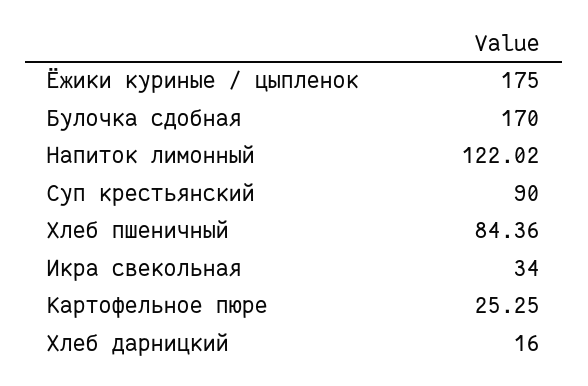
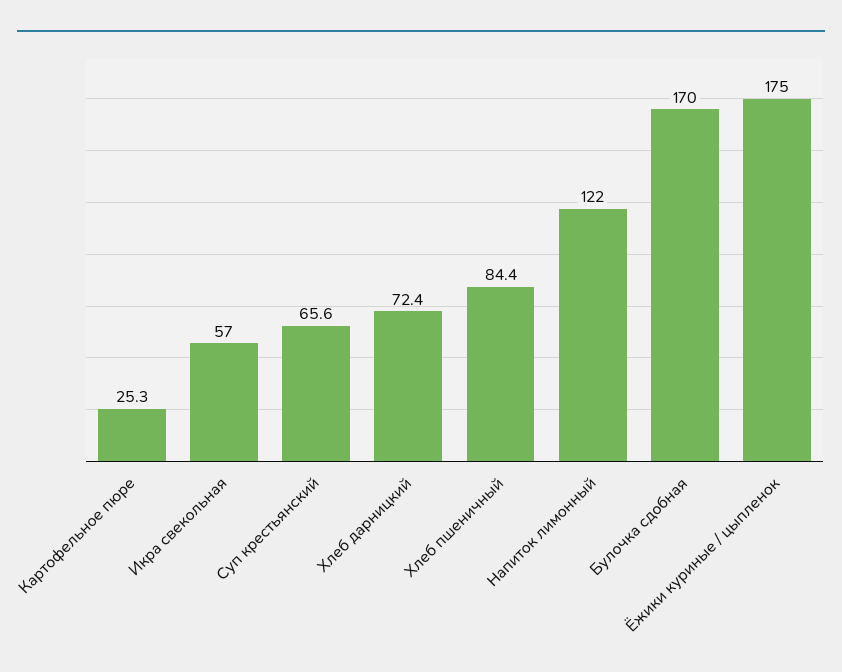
  {
    "Ёжики куриные / цыпленок": 175,
    "Булочка сдобная": 170,
    "Напиток лимонный": 122.02,
-   "Суп крестьянский": 90,
+   "Суп крестьянский": 65.6,
    "Хлеб пшеничный": 84.36,
-   "Икра свекольная": 34,
+   "Икра свекольная": 57,
    "Картофельное пюре": 25.25,
-   "Хлеб дарницкий": 16
+   "Хлеб дарницкий": 72.4
  }

